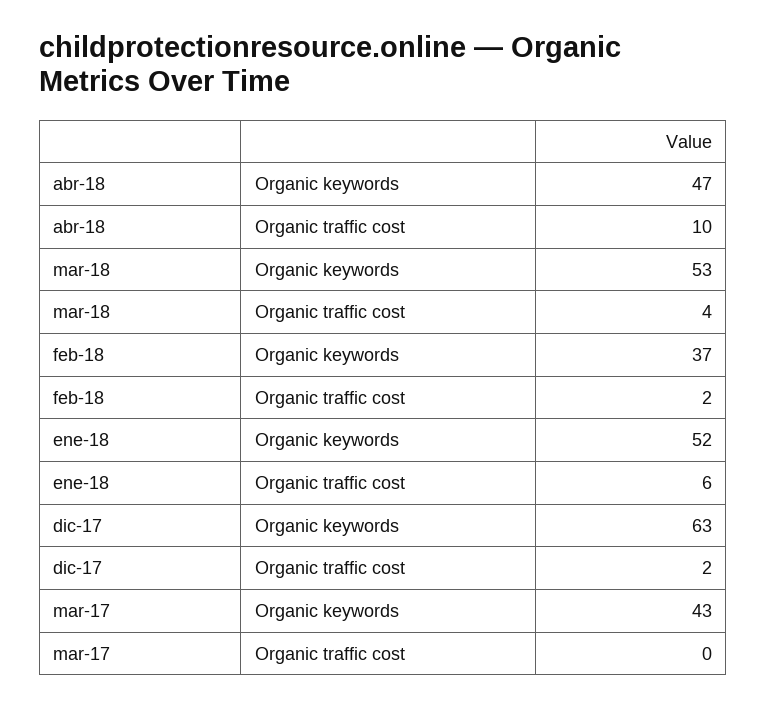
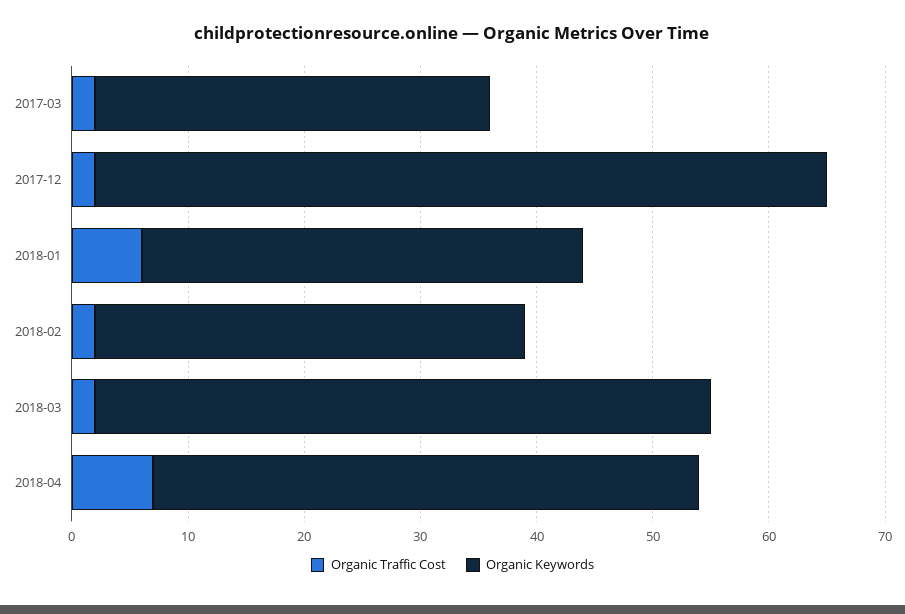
  {
    "Organic keywords": {
      "abr-18": 47,
      "mar-18": 53,
      "feb-18": 37,
-     "ene-18": 52,
+     "ene-18": 38,
      "dic-17": 63,
-     "mar-17": 43
+     "mar-17": 34
    },
    "Organic traffic cost": {
-     "abr-18": 10,
+     "abr-18": 7,
-     "mar-18": 4,
+     "mar-18": 2,
      "feb-18": 2,
      "ene-18": 6,
      "dic-17": 2,
-     "mar-17": 0
+     "mar-17": 2
    }
  }

